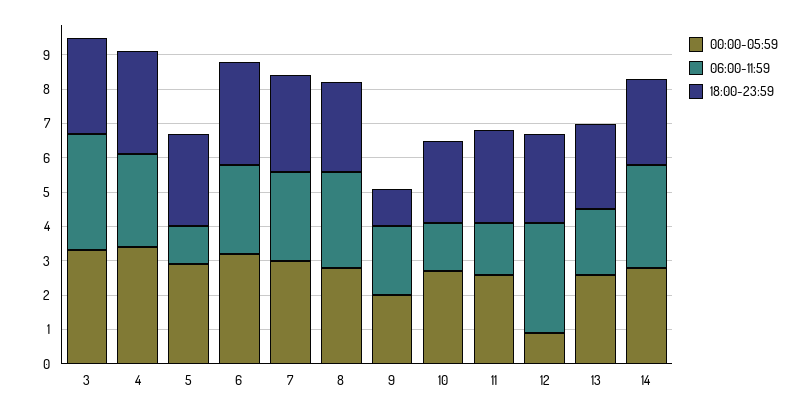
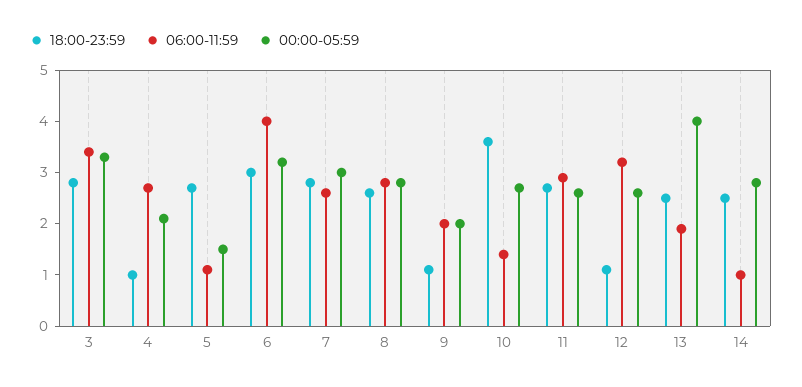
  {
    "00:00-05:59": {
      "3": 3.5,
-     "4": 3.5,
+     "4": 2,
-     "5": 3,
+     "5": 1.5,
      "6": 3,
      "7": 3,
      "8": 3,
      "9": 2,
      "10": 2.5,
      "11": 2.5,
-     "12": 1,
+     "12": 2.5,
-     "13": 2.5,
+     "13": 4,
      "14": 3
    },
    "06:00-11:59": {
      "3": 3.5,
      "4": 2.5,
      "5": 1,
-     "6": 2.5,
+     "6": 4,
      "7": 2.5,
      "8": 3,
      "9": 2,
      "10": 1.5,
-     "11": 1.5,
+     "11": 3,
      "12": 3,
      "13": 2,
-     "14": 3
+     "14": 1
    },
    "18:00-23:59": {
      "3": 3,
-     "4": 3,
+     "4": 1,
      "5": 2.5,
      "6": 3,
      "7": 3,
      "8": 2.5,
      "9": 1,
-     "10": 2.5,
+     "10": 3.5,
      "11": 2.5,
-     "12": 2.5,
+     "12": 1,
      "13": 2.5,
      "14": 2.5
    }
  }

